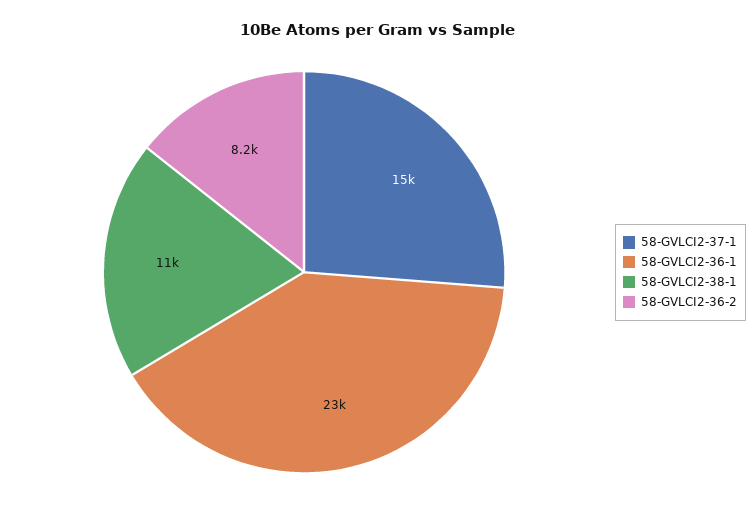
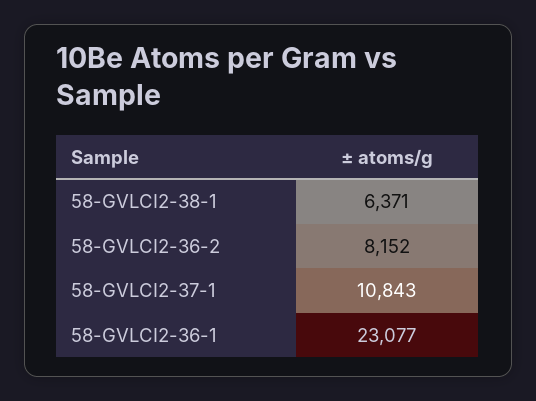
  {
-   "58-GVLCI2-37-1": 15000,
+   "58-GVLCI2-37-1": 10843,
    "58-GVLCI2-36-1": 23077,
-   "58-GVLCI2-38-1": 11000,
+   "58-GVLCI2-38-1": 6371,
    "58-GVLCI2-36-2": 8152
  }

